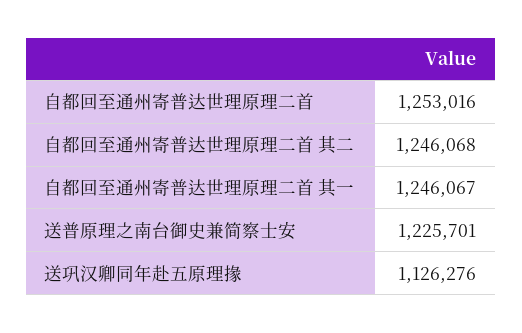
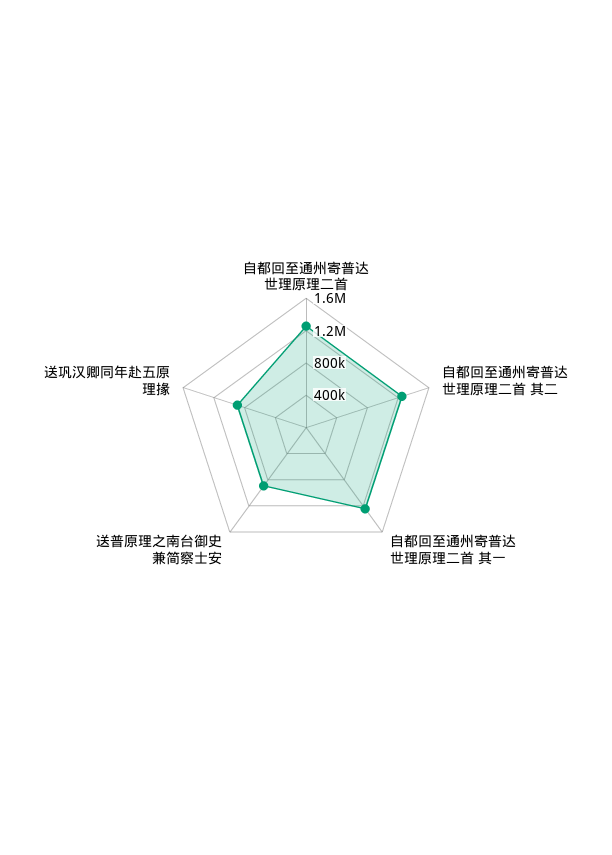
  {
    "自都回至通州寄普达世理原理二首": 1253016,
    "自都回至通州寄普达世理原理二首 其二": 1246068,
    "自都回至通州寄普达世理原理二首 其一": 1246067,
-   "送普原理之南台御史兼简察士安": 1225701,
+   "送普原理之南台御史兼简察士安": 900000,
-   "送巩汉卿同年赴五原理掾": 1126276
+   "送巩汉卿同年赴五原理掾": 900000
  }

